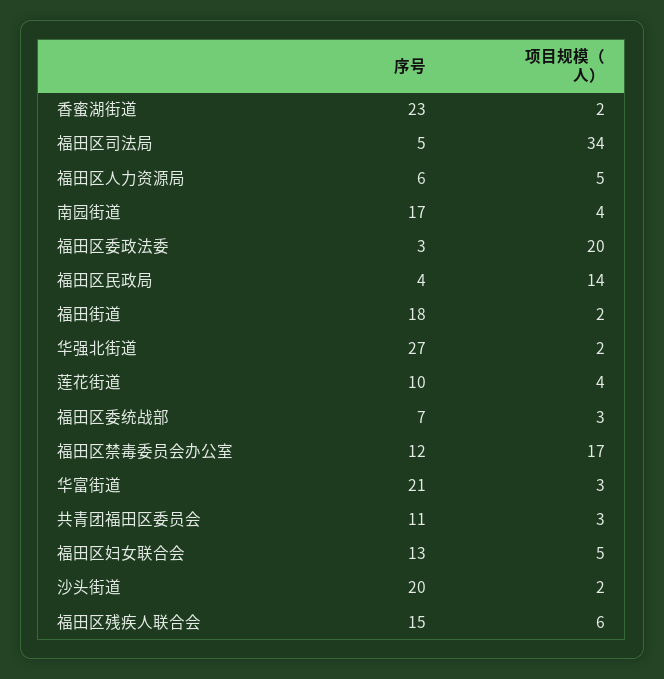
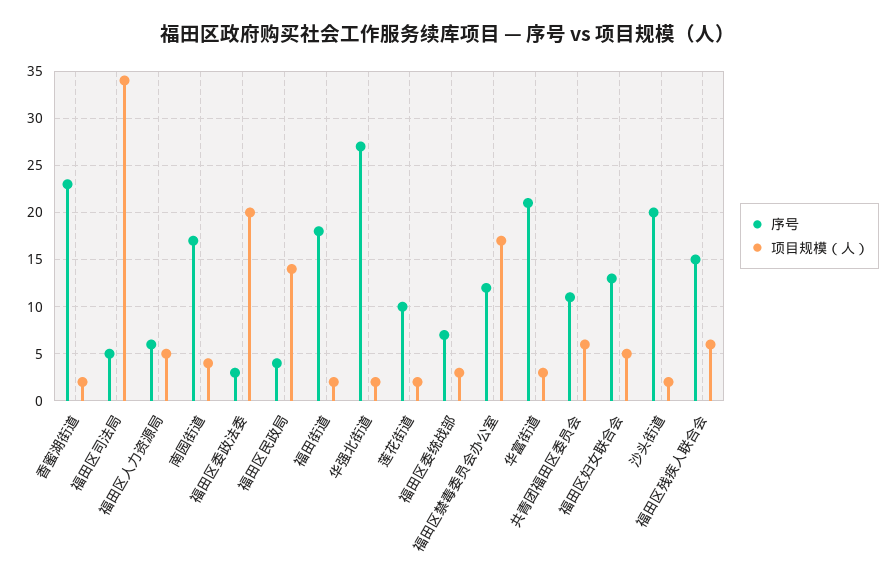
  {
    "序号": {
      "香蜜湖街道": 23,
      "福田区司法局": 5,
      "福田区人力资源局": 6,
      "南园街道": 17,
      "福田区委政法委": 3,
      "福田区民政局": 4,
      "福田街道": 18,
      "华强北街道": 27,
      "莲花街道": 10,
      "福田区委统战部": 7,
      "福田区禁毒委员会办公室": 12,
      "华富街道": 21,
      "共青团福田区委员会": 11,
      "福田区妇女联合会": 13,
      "沙头街道": 20,
      "福田区残疾人联合会": 15
    },
    "项目规模（人）": {
      "香蜜湖街道": 2,
      "福田区司法局": 34,
      "福田区人力资源局": 5,
      "南园街道": 4,
      "福田区委政法委": 20,
      "福田区民政局": 14,
      "福田街道": 2,
      "华强北街道": 2,
-     "莲花街道": 4,
+     "莲花街道": 2,
      "福田区委统战部": 3,
      "福田区禁毒委员会办公室": 17,
      "华富街道": 3,
-     "共青团福田区委员会": 3,
+     "共青团福田区委员会": 6,
      "福田区妇女联合会": 5,
      "沙头街道": 2,
      "福田区残疾人联合会": 6
    }
  }

